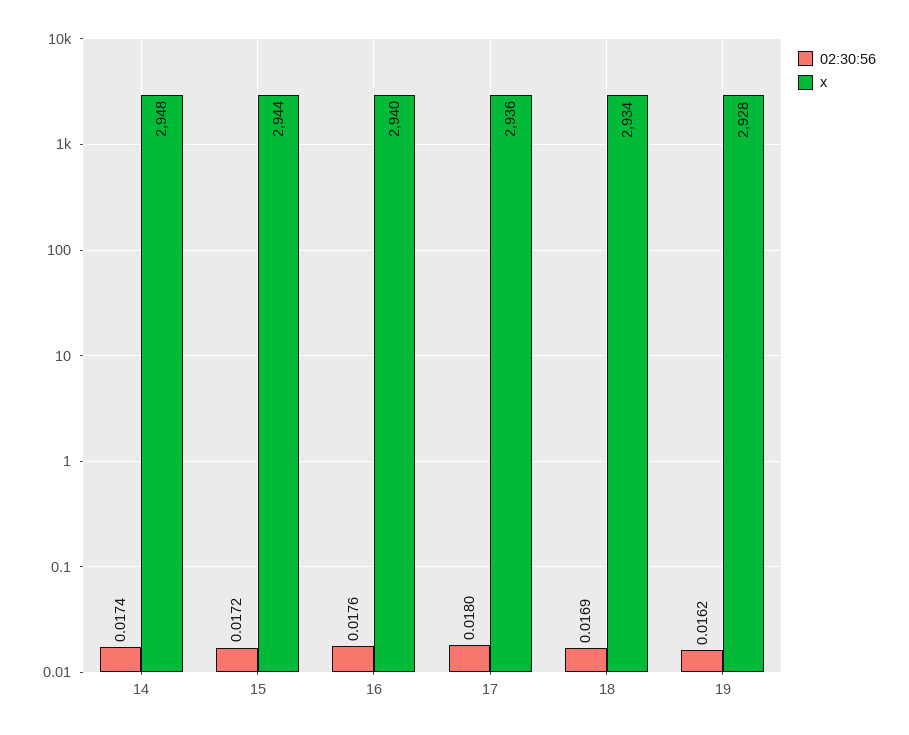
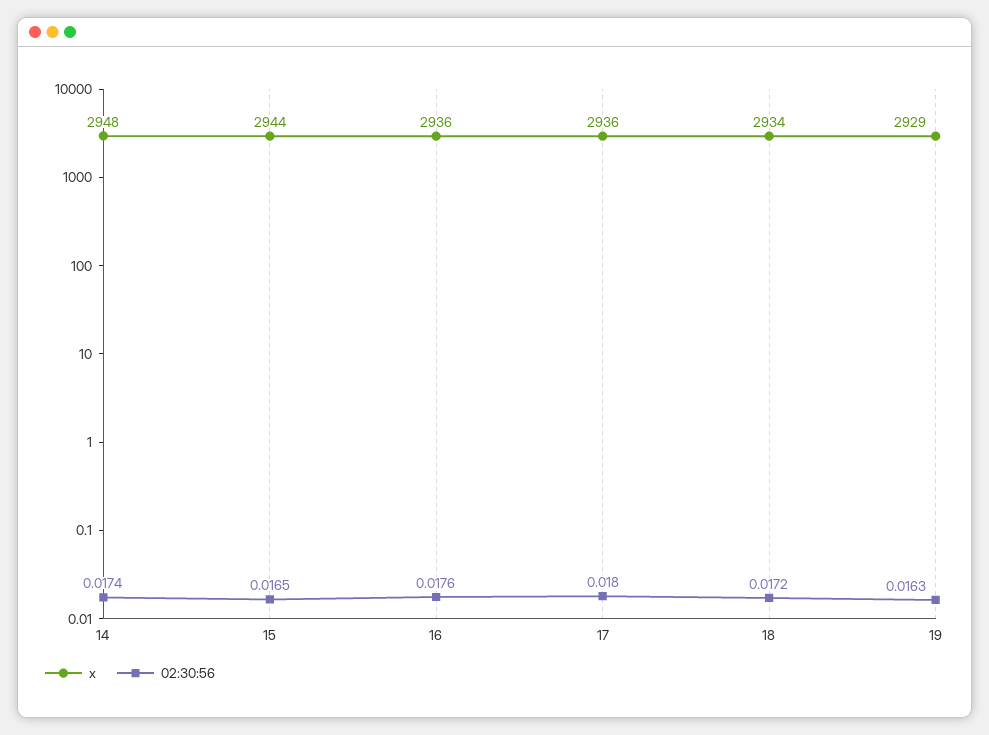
  {
    "02:30:56": {
      "14": 0.0174,
-     "15": 0.0172,
+     "15": 0.0165,
      "16": 0.0176,
      "17": 0.018,
-     "18": 0.0169,
+     "18": 0.0172,
-     "19": 0.0162
+     "19": 0.0163
    },
    "x": {
      "14": 2948,
      "15": 2944,
-     "16": 2940,
+     "16": 2936,
      "17": 2936,
      "18": 2934,
-     "19": 2928
+     "19": 2929
    }
  }

